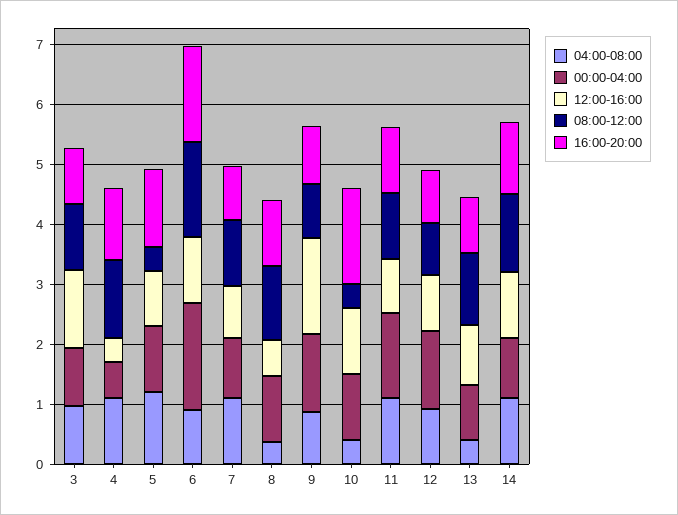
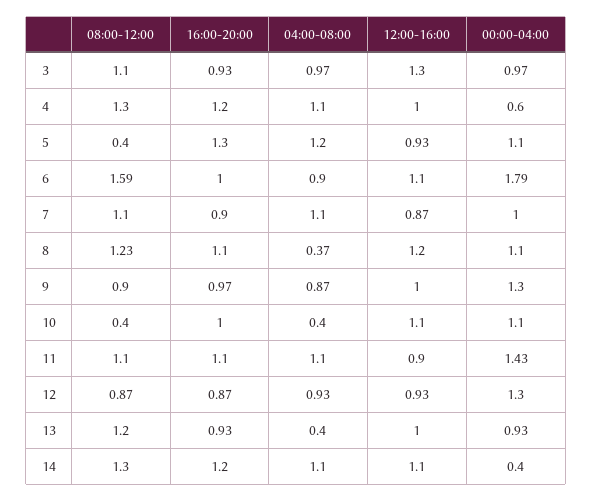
  {
    "04:00-08:00": {
      "3": 0.97,
      "4": 1.1,
      "5": 1.2,
      "6": 0.9,
      "7": 1.1,
      "8": 0.37,
      "9": 0.87,
      "10": 0.4,
      "11": 1.1,
      "12": 0.93,
      "13": 0.4,
      "14": 1.1
    },
    "00:00-04:00": {
      "3": 0.97,
      "4": 0.6,
      "5": 1.1,
      "6": 1.79,
      "7": 1,
      "8": 1.1,
      "9": 1.3,
      "10": 1.1,
      "11": 1.43,
      "12": 1.3,
      "13": 0.93,
-     "14": 1
+     "14": 0.4
    },
    "12:00-16:00": {
      "3": 1.3,
-     "4": 0.4,
+     "4": 1,
      "5": 0.93,
      "6": 1.1,
      "7": 0.87,
-     "8": 0.6,
+     "8": 1.2,
-     "9": 1.6,
+     "9": 1,
      "10": 1.1,
      "11": 0.9,
      "12": 0.93,
      "13": 1,
      "14": 1.1
    },
    "08:00-12:00": {
      "3": 1.1,
      "4": 1.3,
      "5": 0.4,
      "6": 1.59,
      "7": 1.1,
      "8": 1.23,
      "9": 0.9,
      "10": 0.4,
      "11": 1.1,
      "12": 0.87,
      "13": 1.2,
      "14": 1.3
    },
    "16:00-20:00": {
      "3": 0.93,
      "4": 1.2,
      "5": 1.3,
-     "6": 1.6,
+     "6": 1,
      "7": 0.9,
      "8": 1.1,
      "9": 0.97,
-     "10": 1.6,
+     "10": 1,
      "11": 1.1,
      "12": 0.87,
      "13": 0.93,
      "14": 1.2
    }
  }

